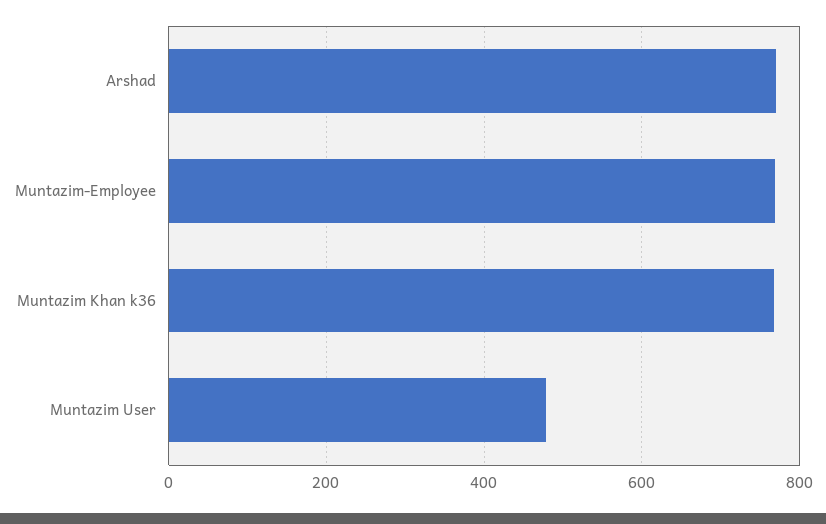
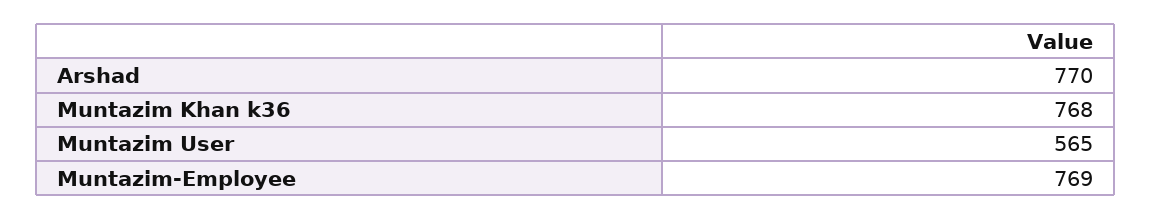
  {
    "Arshad": 770,
    "Muntazim-Employee": 769,
    "Muntazim Khan k36": 768,
-   "Muntazim User": 480
+   "Muntazim User": 565
  }

